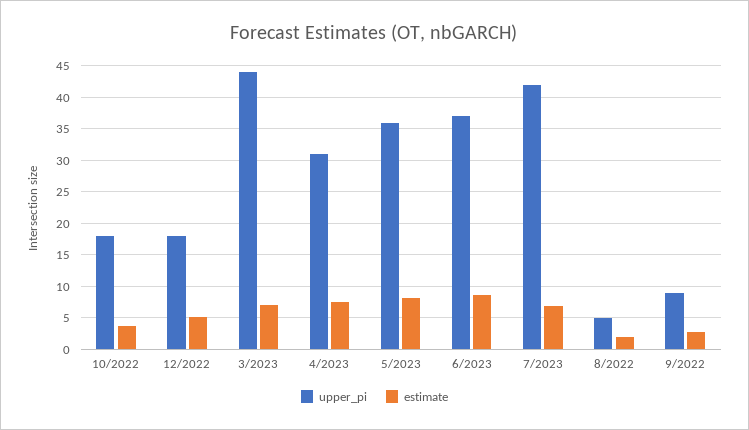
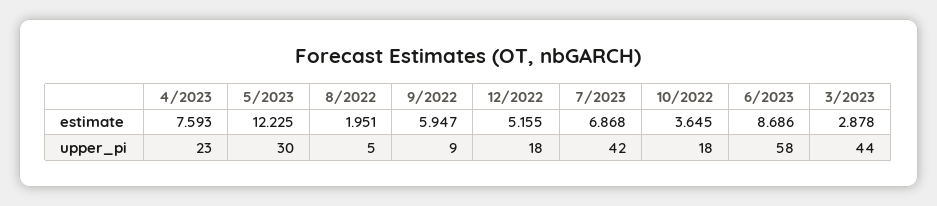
  {
    "upper_pi": {
      "10/2022": 18,
      "12/2022": 18,
      "3/2023": 44,
-     "4/2023": 31,
+     "4/2023": 23,
-     "5/2023": 36,
+     "5/2023": 30,
-     "6/2023": 37,
+     "6/2023": 58,
      "7/2023": 42,
      "8/2022": 5,
      "9/2022": 9
    },
    "estimate": {
      "10/2022": 3.645,
      "12/2022": 5.155,
-     "3/2023": 7,
+     "3/2023": 2.878,
      "4/2023": 7.593,
-     "5/2023": 8,
+     "5/2023": 12.225,
      "6/2023": 8.686,
      "7/2023": 6.868,
      "8/2022": 1.951,
-     "9/2022": 3
+     "9/2022": 5.947
    }
  }

